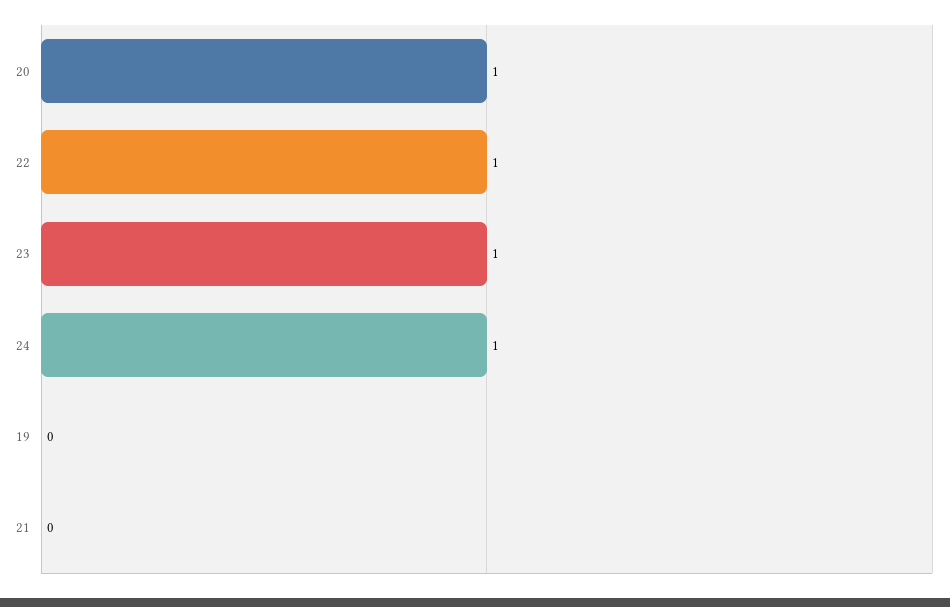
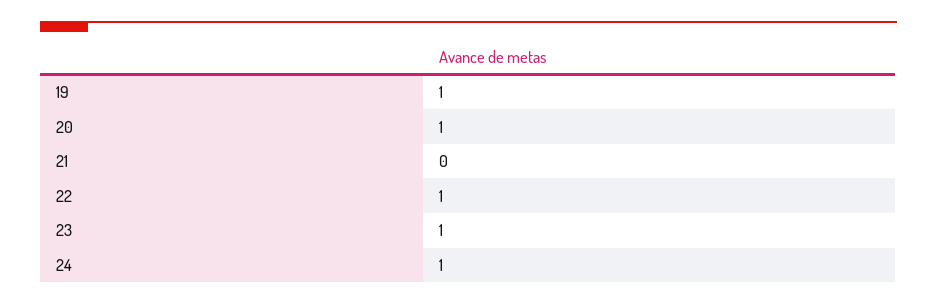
  {
    "20": 1,
    "22": 1,
    "23": 1,
    "24": 1,
-   "19": 0,
+   "19": 1,
    "21": 0
  }

